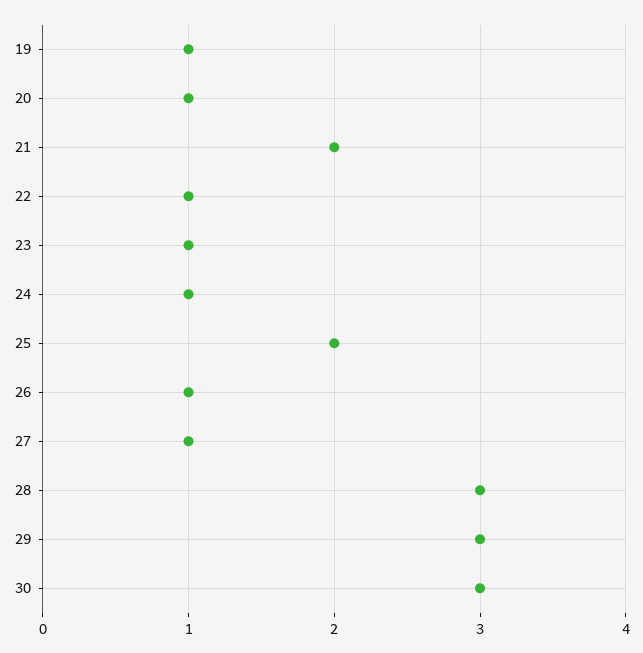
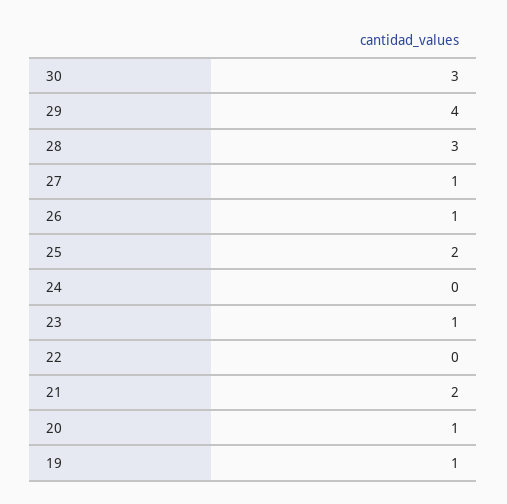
  {
    "19": 1,
    "20": 1,
    "21": 2,
-   "22": 1,
+   "22": 0,
    "23": 1,
-   "24": 1,
+   "24": 0,
    "25": 2,
    "26": 1,
    "27": 1,
    "28": 3,
-   "29": 3,
+   "29": 4,
    "30": 3
  }

